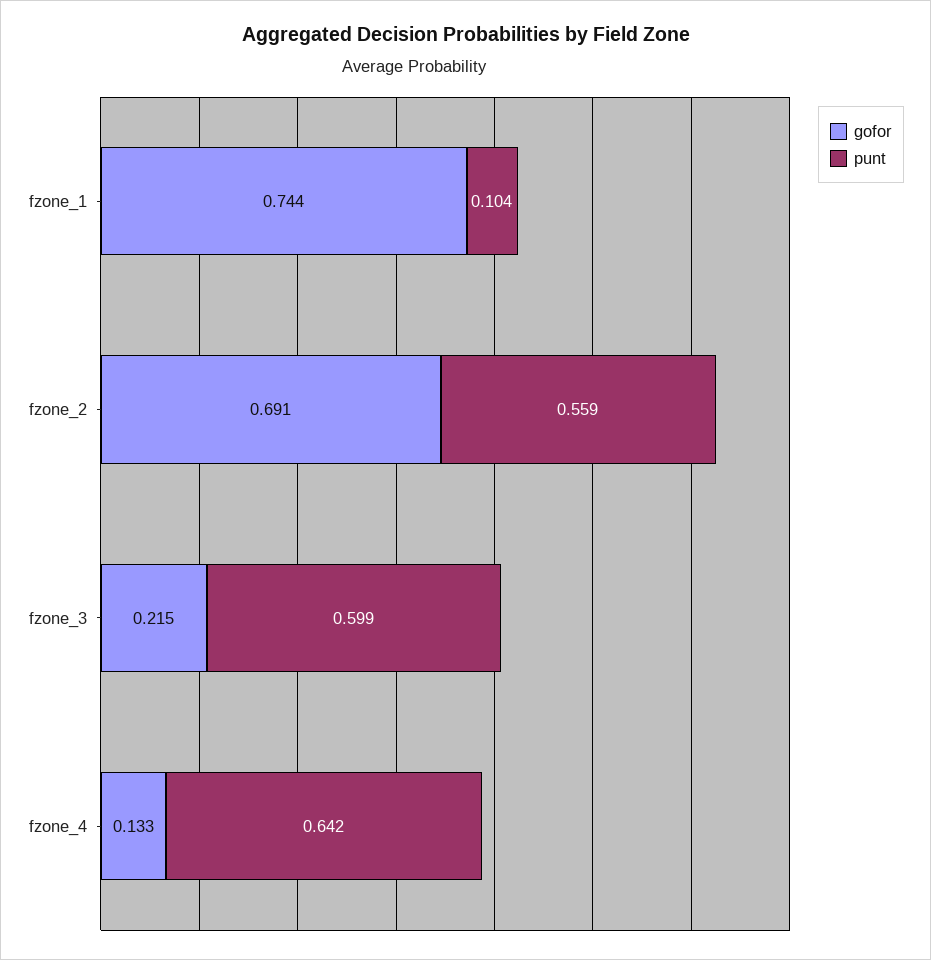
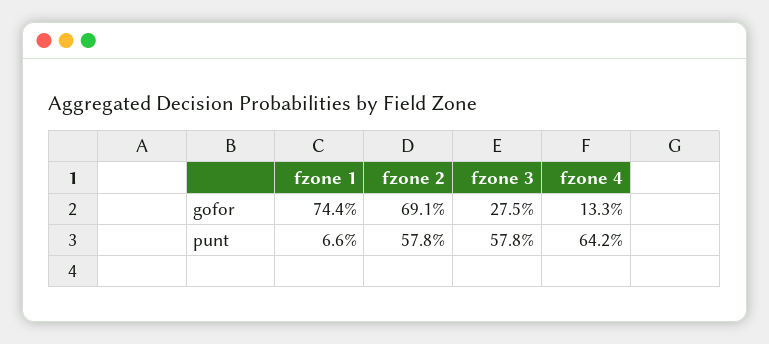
  {
    "gofor": {
      "fzone_1": 0.744,
      "fzone_2": 0.691,
-     "fzone_3": 0.215,
+     "fzone_3": 0.275,
      "fzone_4": 0.133
    },
    "punt": {
-     "fzone_1": 0.104,
+     "fzone_1": 0.066,
-     "fzone_2": 0.559,
+     "fzone_2": 0.578,
-     "fzone_3": 0.599,
+     "fzone_3": 0.578,
      "fzone_4": 0.642
    }
  }

